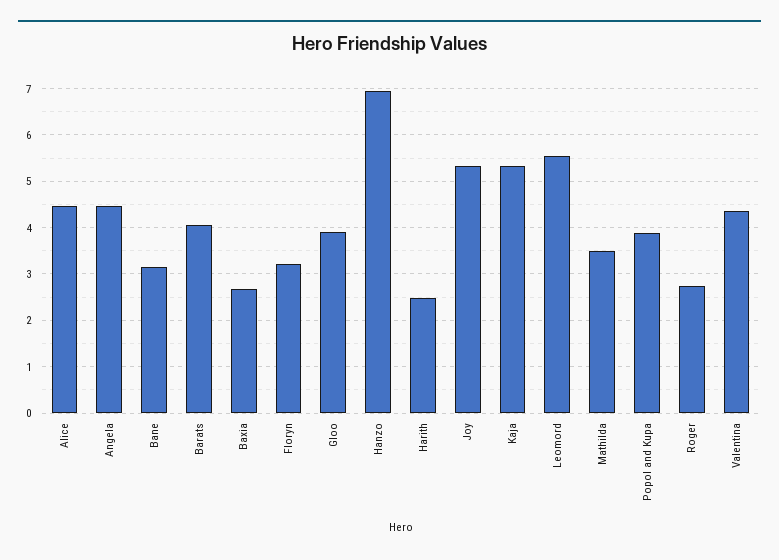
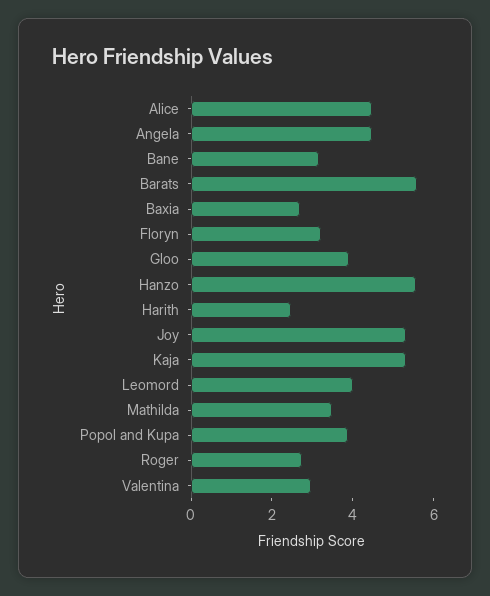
  {
    "Alice": 4.4,
    "Angela": 4.4,
    "Bane": 3.2,
-   "Barats": 4,
+   "Barats": 5.5,
    "Baxia": 2.6,
    "Floryn": 3.2,
    "Gloo": 4,
-   "Hanzo": 7,
+   "Hanzo": 5.5,
    "Harith": 2.4,
    "Joy": 5.4,
    "Kaja": 5.4,
-   "Leomord": 5.6,
+   "Leomord": 4,
    "Mathilda": 3.4,
    "Popol and Kupa": 3.8,
    "Roger": 2.8,
-   "Valentina": 4.4
+   "Valentina": 3
  }

